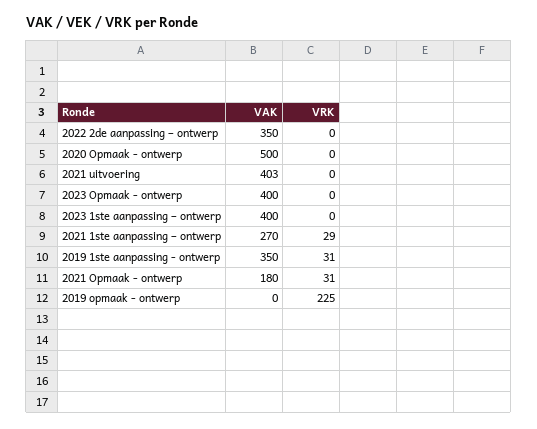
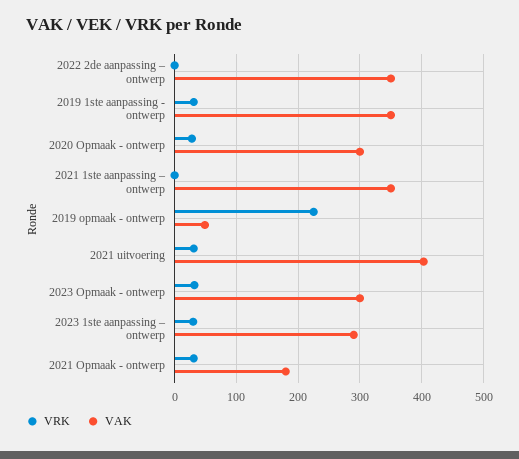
  {
    "VAK": {
      "2022 2de aanpassing – ontwerp": 350,
-     "2020 Opmaak - ontwerp": 500,
+     "2020 Opmaak - ontwerp": 300,
      "2021 uitvoering": 403,
-     "2023 Opmaak - ontwerp": 400,
+     "2023 Opmaak - ontwerp": 300,
-     "2023 1ste aanpassing – ontwerp": 400,
+     "2023 1ste aanpassing – ontwerp": 290,
-     "2021 1ste aanpassing – ontwerp": 270,
+     "2021 1ste aanpassing – ontwerp": 350,
      "2019 1ste aanpassing - ontwerp": 350,
      "2021 Opmaak - ontwerp": 180,
-     "2019 opmaak - ontwerp": 0
+     "2019 opmaak - ontwerp": 50
    },
    "VRK": {
      "2022 2de aanpassing – ontwerp": 0,
-     "2020 Opmaak - ontwerp": 0,
+     "2020 Opmaak - ontwerp": 30,
-     "2021 uitvoering": 0,
+     "2021 uitvoering": 30,
-     "2023 Opmaak - ontwerp": 0,
+     "2023 Opmaak - ontwerp": 30,
-     "2023 1ste aanpassing – ontwerp": 0,
+     "2023 1ste aanpassing – ontwerp": 30,
-     "2021 1ste aanpassing – ontwerp": 29,
+     "2021 1ste aanpassing – ontwerp": 0,
      "2019 1ste aanpassing - ontwerp": 31,
      "2021 Opmaak - ontwerp": 31,
      "2019 opmaak - ontwerp": 225
    }
  }

